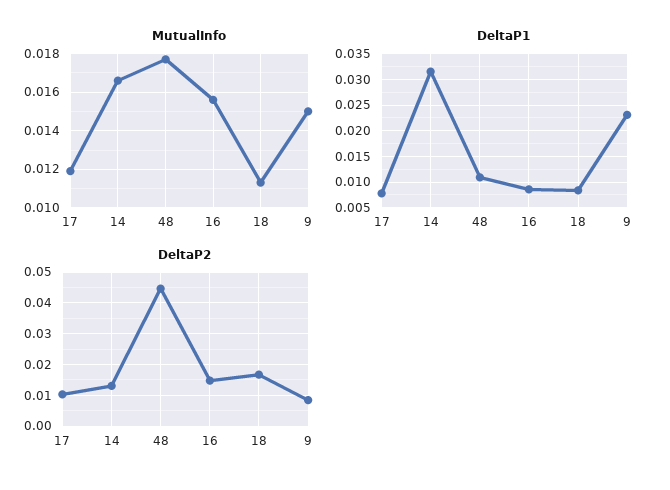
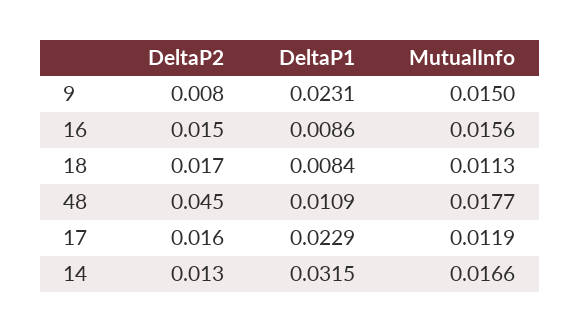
  {
    "MutualInfo": {
      "17": 0.0119,
      "14": 0.0166,
      "48": 0.0177,
      "16": 0.0156,
      "18": 0.0113,
      "9": 0.015
    },
    "DeltaP1": {
-     "17": 0.0075,
+     "17": 0.0229,
      "14": 0.0315,
      "48": 0.0109,
      "16": 0.0086,
      "18": 0.0084,
      "9": 0.0231
    },
    "DeltaP2": {
-     "17": 0.01,
+     "17": 0.016,
      "14": 0.013,
      "48": 0.045,
      "16": 0.015,
      "18": 0.017,
      "9": 0.008
    }
  }

